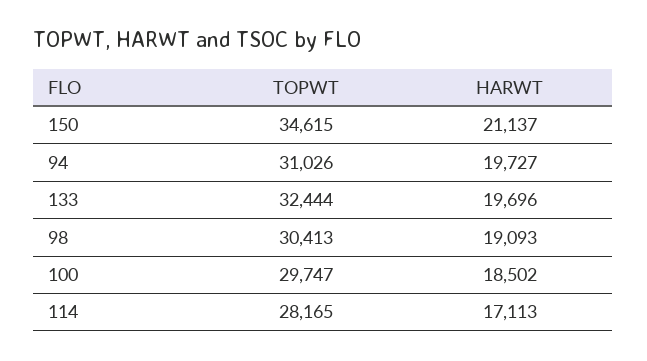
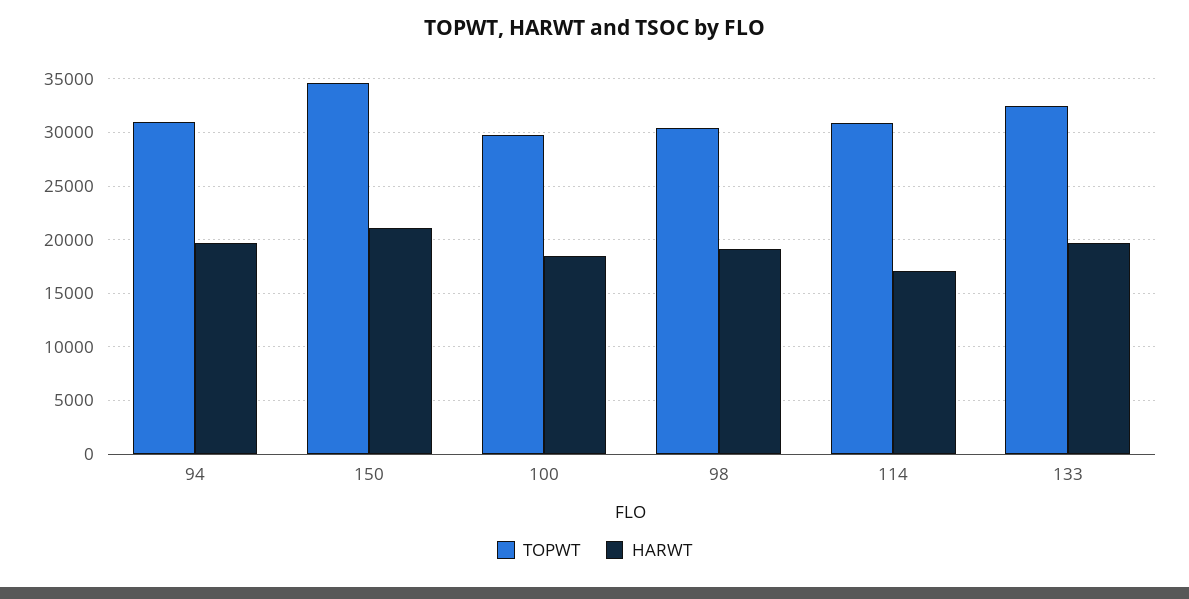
  {
    "TOPWT": {
      "150": 34615,
      "94": 31026,
      "133": 32444,
      "98": 30413,
      "100": 29747,
-     "114": 28165
+     "114": 31000
    },
    "HARWT": {
      "150": 21137,
      "94": 19727,
      "133": 19696,
      "98": 19093,
      "100": 18502,
      "114": 17113
    }
  }

